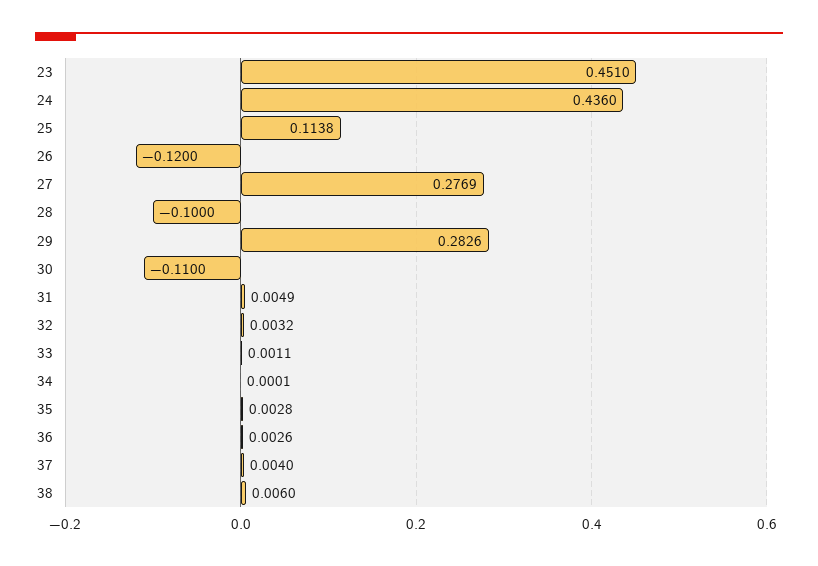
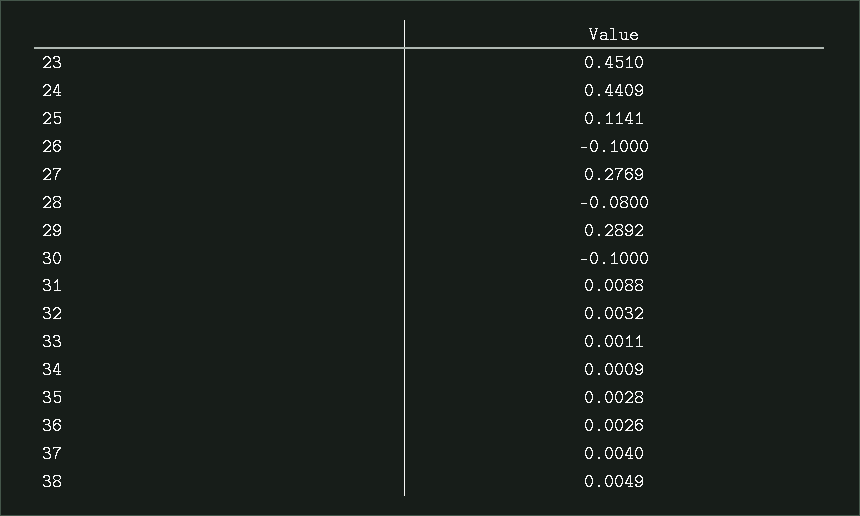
  {
    "23": 0.451,
-   "24": 0.436,
+   "24": 0.4409,
-   "25": 0.1138,
+   "25": 0.1141,
-   "26": -0.12,
+   "26": -0.1,
    "27": 0.2769,
-   "28": -0.1,
+   "28": -0.08,
-   "29": 0.2826,
+   "29": 0.2892,
-   "30": -0.11,
+   "30": -0.1,
-   "31": 0.0049,
+   "31": 0.0088,
    "32": 0.0032,
    "33": 0.0011,
-   "34": 0.0001,
+   "34": 0.0009,
    "35": 0.0028,
    "36": 0.0026,
    "37": 0.004,
-   "38": 0.006
+   "38": 0.0049
  }

